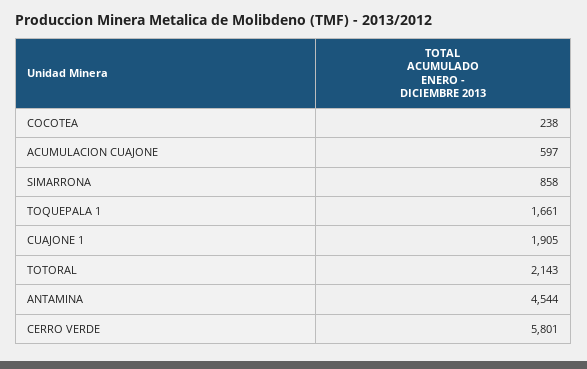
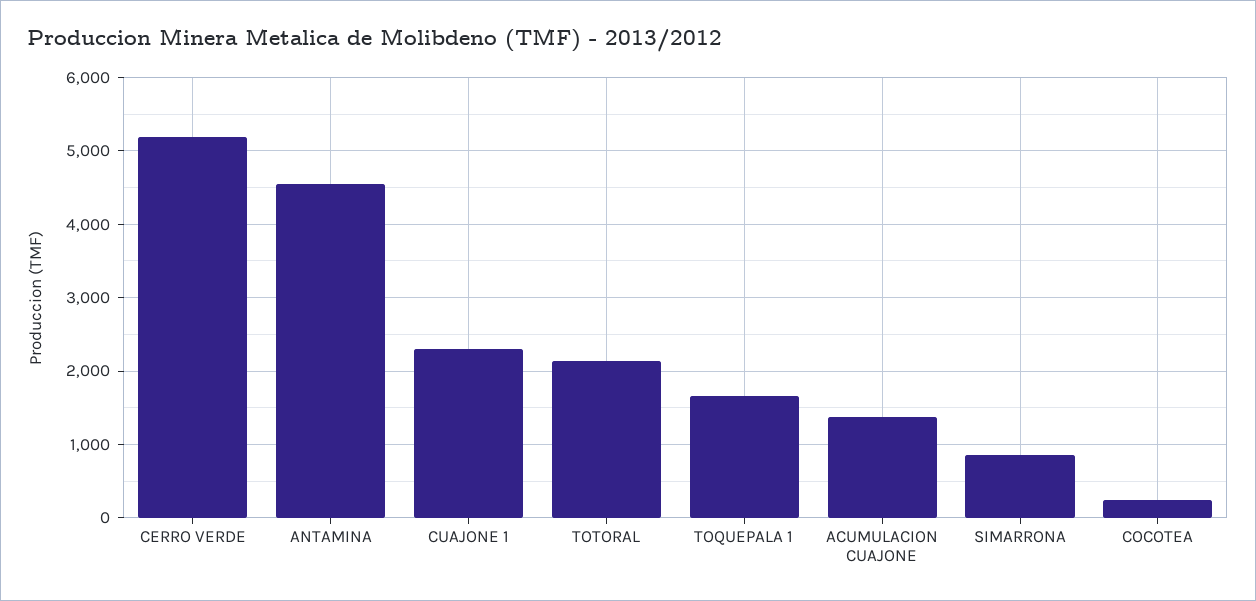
  {
    "COCOTEA": 238,
-   "ACUMULACION CUAJONE": 597,
+   "ACUMULACION CUAJONE": 1400,
    "SIMARRONA": 858,
    "TOQUEPALA 1": 1661,
-   "CUAJONE 1": 1905,
+   "CUAJONE 1": 2300,
    "TOTORAL": 2143,
    "ANTAMINA": 4544,
-   "CERRO VERDE": 5801
+   "CERRO VERDE": 5200
  }

